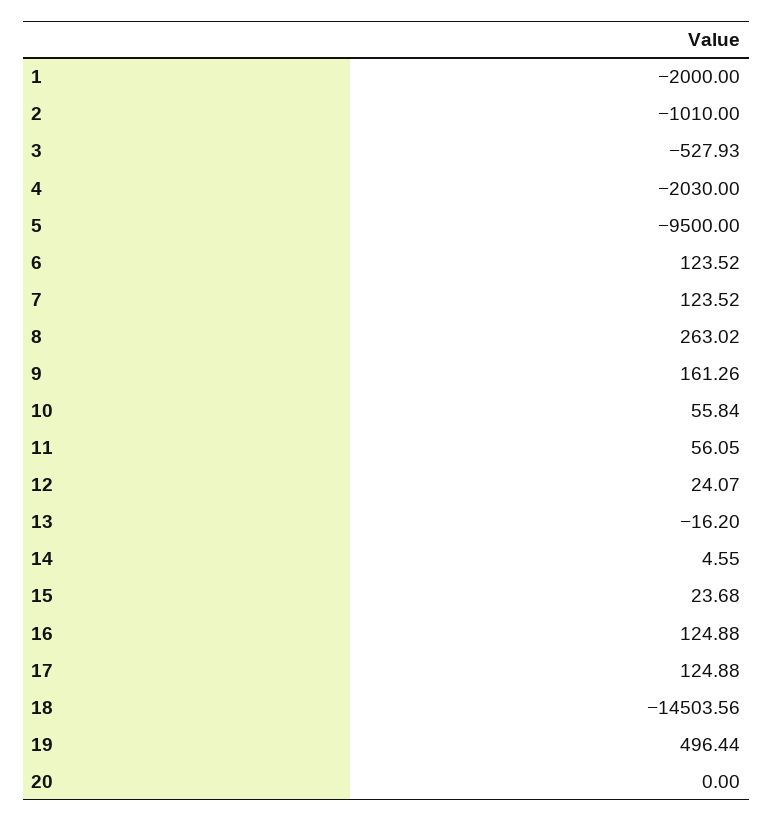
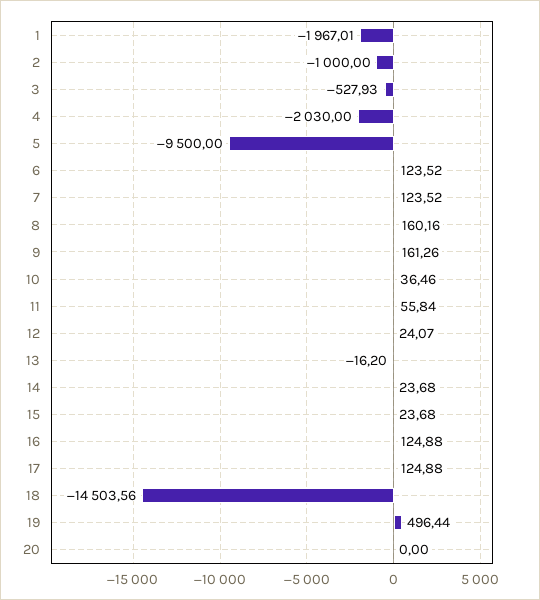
  {
-   "1": -2000,
+   "1": -1967.01,
-   "2": -1010,
+   "2": -1000,
    "3": -527.93,
    "4": -2030,
    "5": -9500,
    "6": 123.52,
    "7": 123.52,
-   "8": 263.02,
+   "8": 160.16,
    "9": 161.26,
-   "10": 55.84,
+   "10": 36.46,
-   "11": 56.05,
+   "11": 55.84,
    "12": 24.07,
    "13": -16.2,
-   "14": 4.55,
+   "14": 23.68,
    "15": 23.68,
    "16": 124.88,
    "17": 124.88,
    "18": -14503.56,
    "19": 496.44,
    "20": 0
  }

